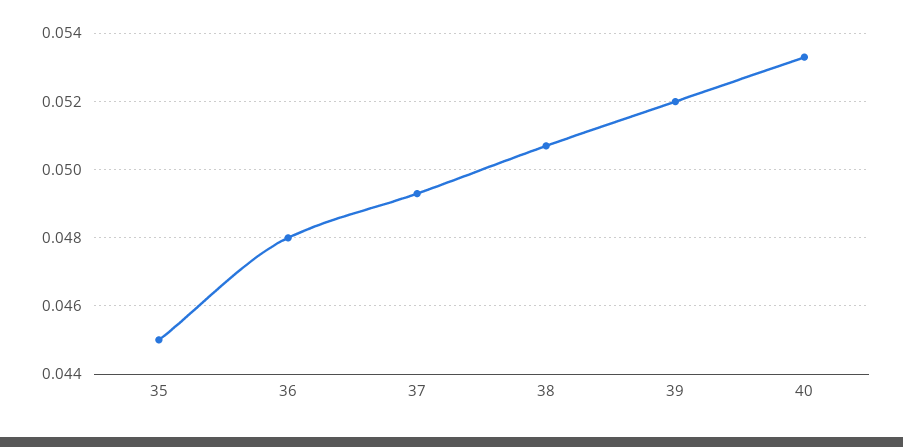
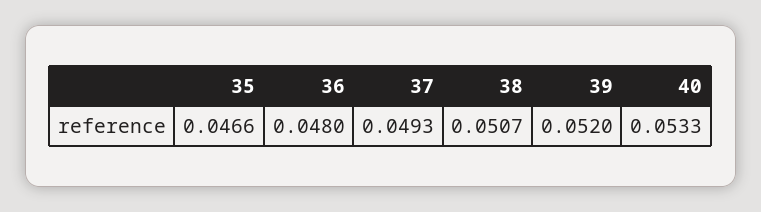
  {
-   "35": 0.045,
+   "35": 0.0466,
    "36": 0.048,
    "37": 0.0493,
    "38": 0.0507,
    "39": 0.052,
    "40": 0.0533
  }

